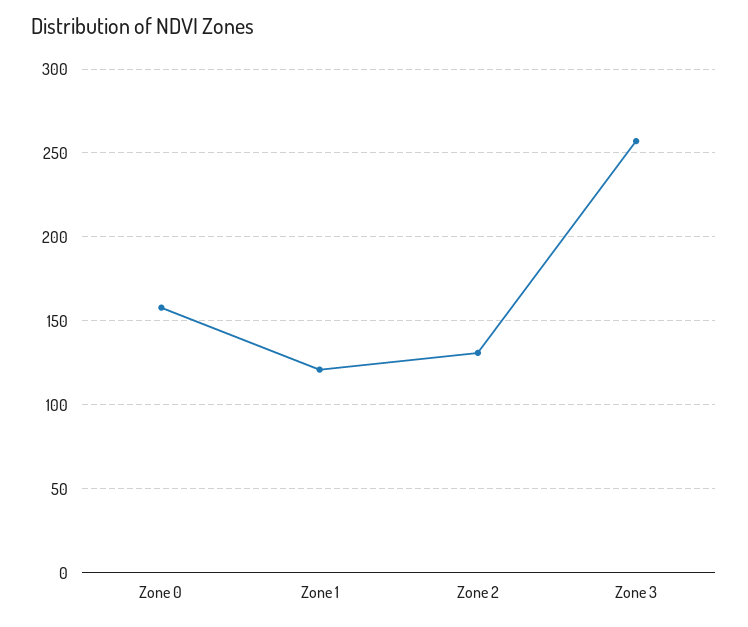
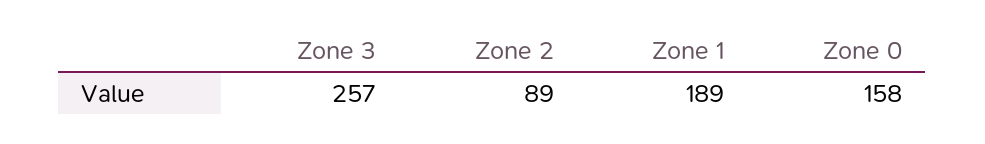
  {
    "Zone 0": 158,
-   "Zone 1": 120,
+   "Zone 1": 189,
-   "Zone 2": 130,
+   "Zone 2": 89,
    "Zone 3": 257
  }

